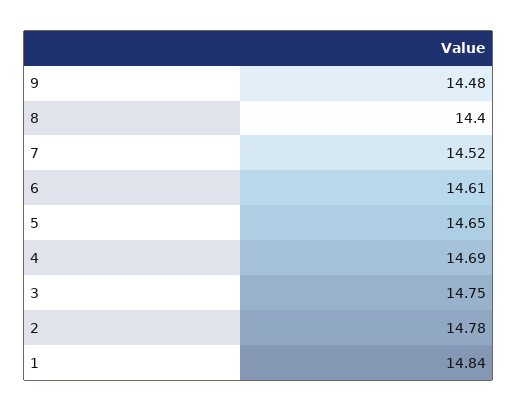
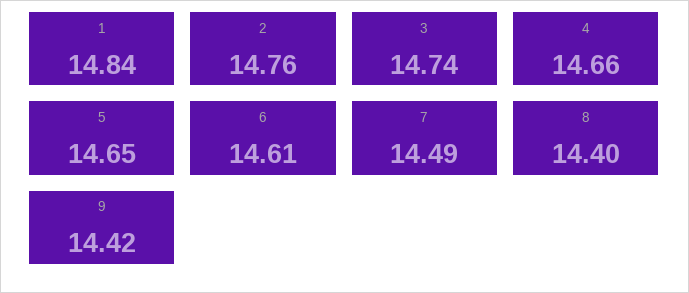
  {
-   "9": 14.48,
+   "9": 14.42,
    "8": 14.4,
-   "7": 14.52,
+   "7": 14.49,
    "6": 14.61,
    "5": 14.65,
-   "4": 14.69,
+   "4": 14.66,
-   "3": 14.75,
+   "3": 14.74,
-   "2": 14.78,
+   "2": 14.76,
    "1": 14.84
  }

